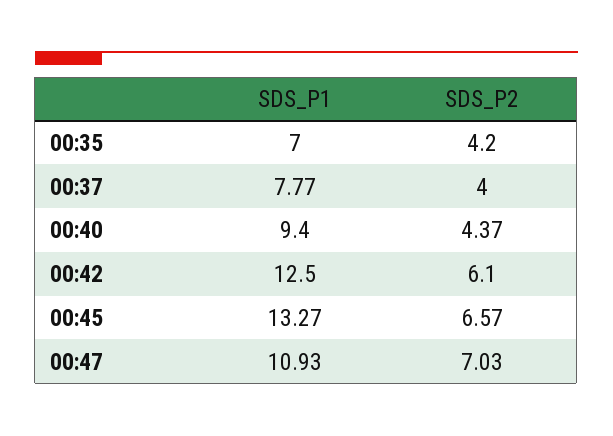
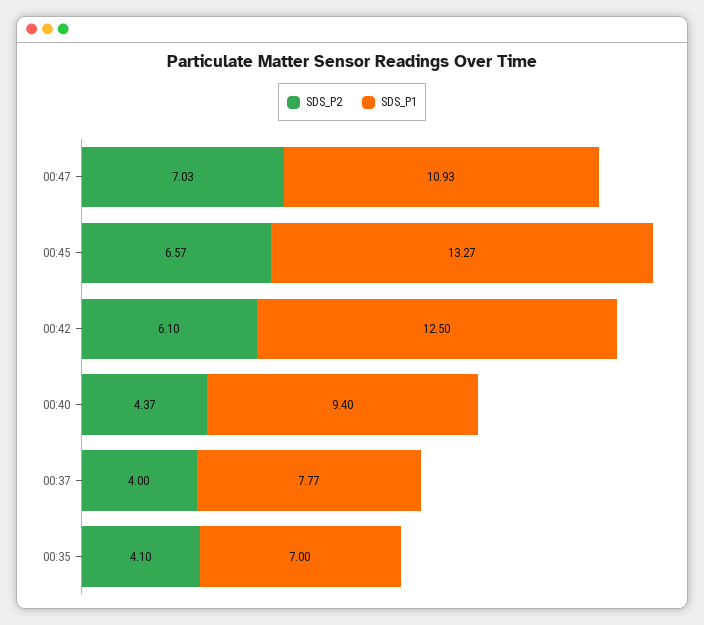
  {
    "SDS_P1": {
      "00:35": 7,
      "00:37": 7.77,
      "00:40": 9.4,
      "00:42": 12.5,
      "00:45": 13.27,
      "00:47": 10.93
    },
    "SDS_P2": {
-     "00:35": 4.2,
+     "00:35": 4.1,
      "00:37": 4,
      "00:40": 4.37,
      "00:42": 6.1,
      "00:45": 6.57,
      "00:47": 7.03
    }
  }

